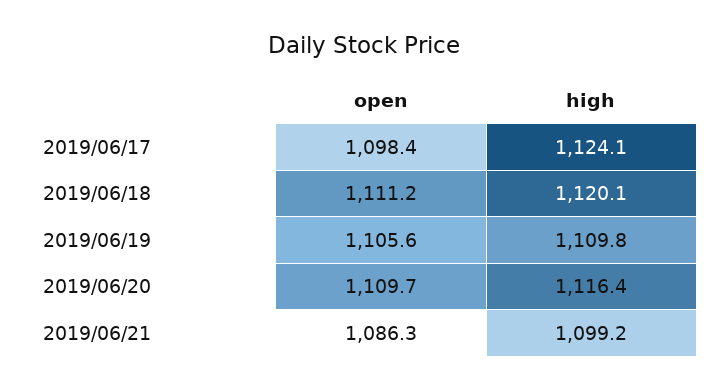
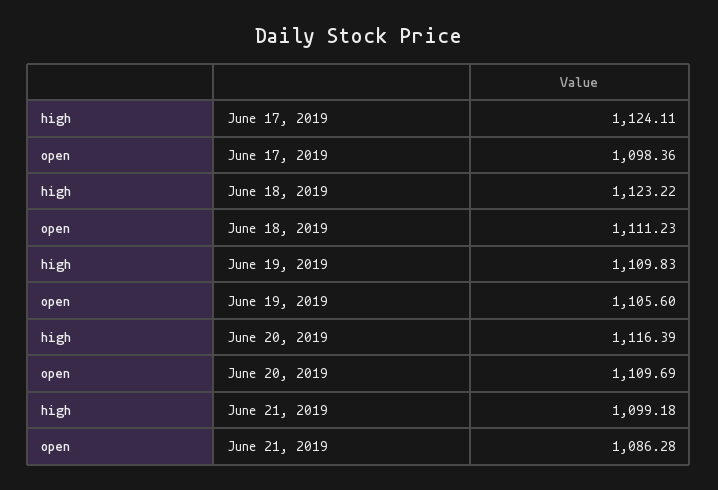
  {
    "open": {
      "2019/06/17": 1098.36,
      "2019/06/18": 1111.23,
      "2019/06/19": 1105.6,
      "2019/06/20": 1109.69,
      "2019/06/21": 1086.28
    },
    "high": {
      "2019/06/17": 1124.11,
-     "2019/06/18": 1120.1,
+     "2019/06/18": 1123.22,
      "2019/06/19": 1109.83,
      "2019/06/20": 1116.39,
      "2019/06/21": 1099.18
    }
  }

